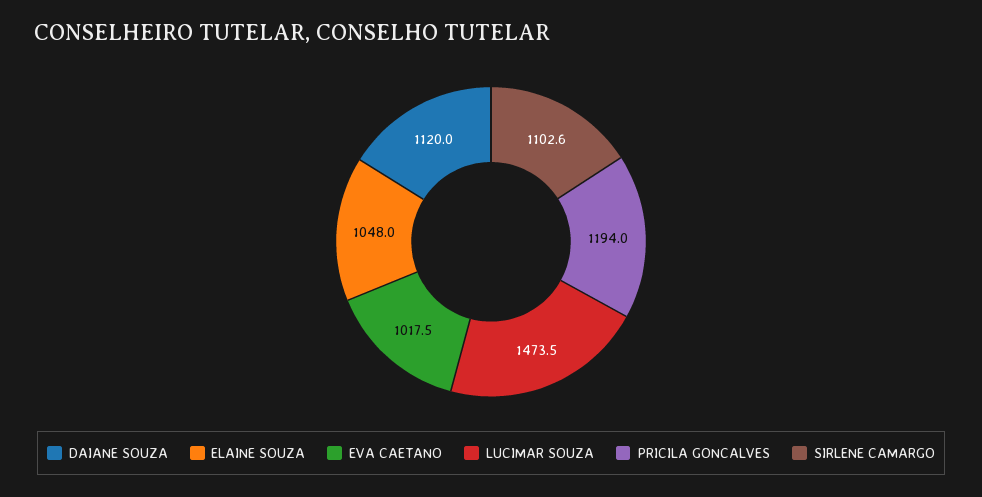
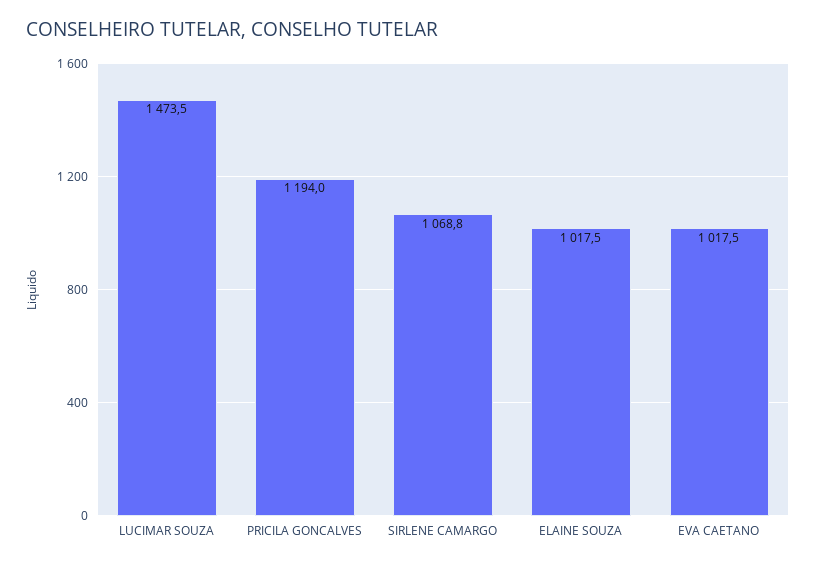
  {
-   "DAIANE SOUZA": 1120,
-   "ELAINE SOUZA": 1048,
+   "ELAINE SOUZA": 1017.5,
    "EVA CAETANO": 1017.5,
    "LUCIMAR SOUZA": 1473.5,
    "PRICILA GONCALVES": 1194,
-   "SIRLENE CAMARGO": 1102.6
+   "SIRLENE CAMARGO": 1068.8
  }

